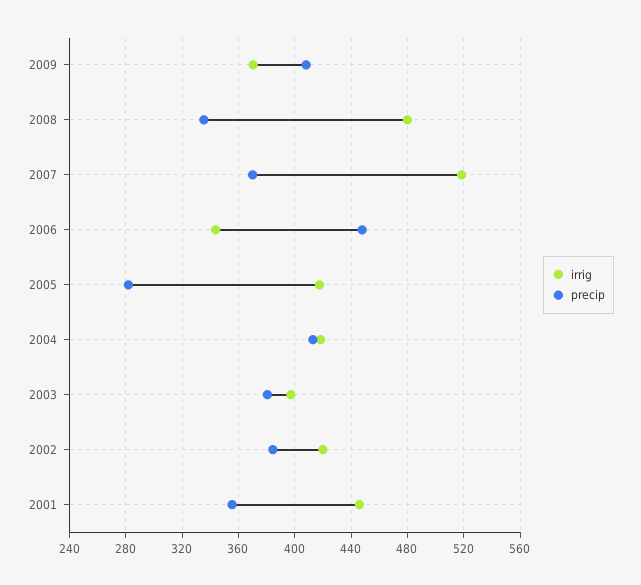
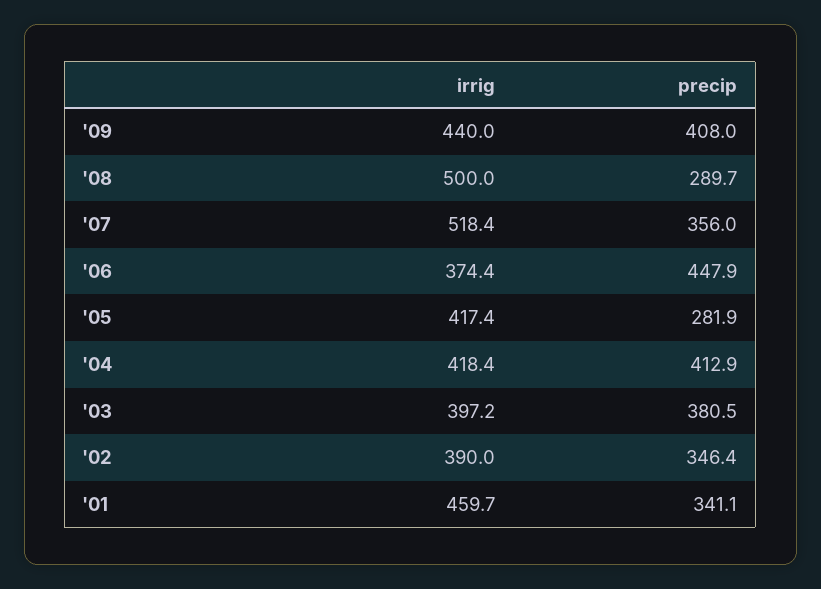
  {
    "irrig": {
-     "2009": 370,
+     "2009": 440,
-     "2008": 480,
+     "2008": 500,
      "2007": 518.4,
-     "2006": 345,
+     "2006": 374.4,
      "2005": 417.4,
      "2004": 418.4,
      "2003": 397.2,
-     "2002": 420,
+     "2002": 390,
-     "2001": 445
+     "2001": 459.7
    },
    "precip": {
      "2009": 408,
-     "2008": 335,
+     "2008": 289.7,
-     "2007": 370,
+     "2007": 356,
      "2006": 447.9,
      "2005": 281.9,
      "2004": 412.9,
      "2003": 380.5,
-     "2002": 385,
+     "2002": 346.4,
-     "2001": 355
+     "2001": 341.1
    }
  }

